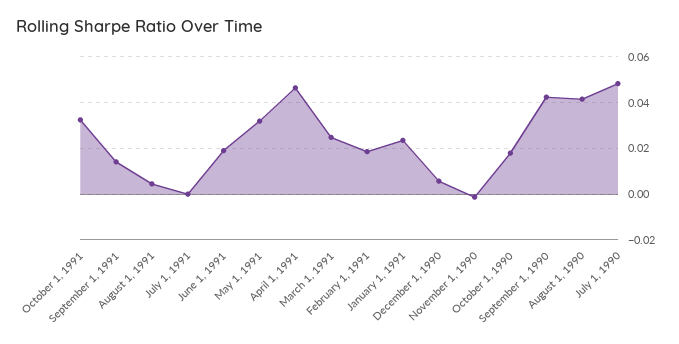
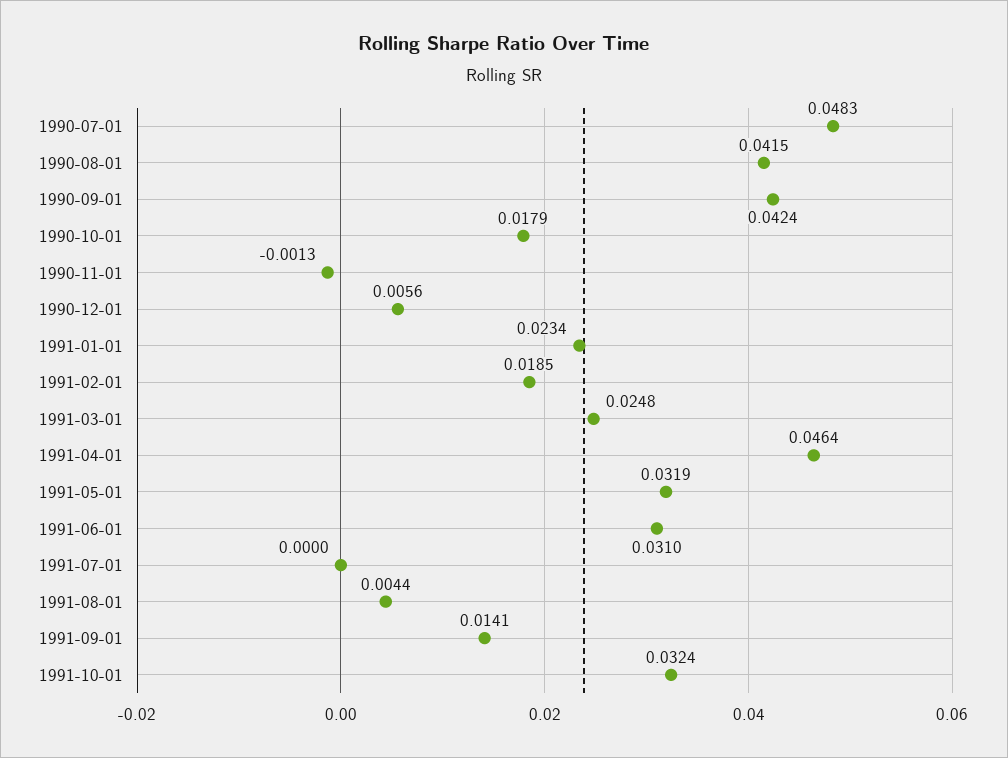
  {
    "October 1, 1991": 0.0324,
    "September 1, 1991": 0.0141,
    "August 1, 1991": 0.0044,
    "July 1, 1991": 0,
-   "June 1, 1991": 0.02,
+   "June 1, 1991": 0.031,
    "May 1, 1991": 0.0319,
    "April 1, 1991": 0.0464,
    "March 1, 1991": 0.0248,
    "February 1, 1991": 0.0185,
    "January 1, 1991": 0.0234,
    "December 1, 1990": 0.0056,
    "November 1, 1990": -0.0013,
    "October 1, 1990": 0.0179,
    "September 1, 1990": 0.0424,
    "August 1, 1990": 0.0415,
    "July 1, 1990": 0.0483
  }

